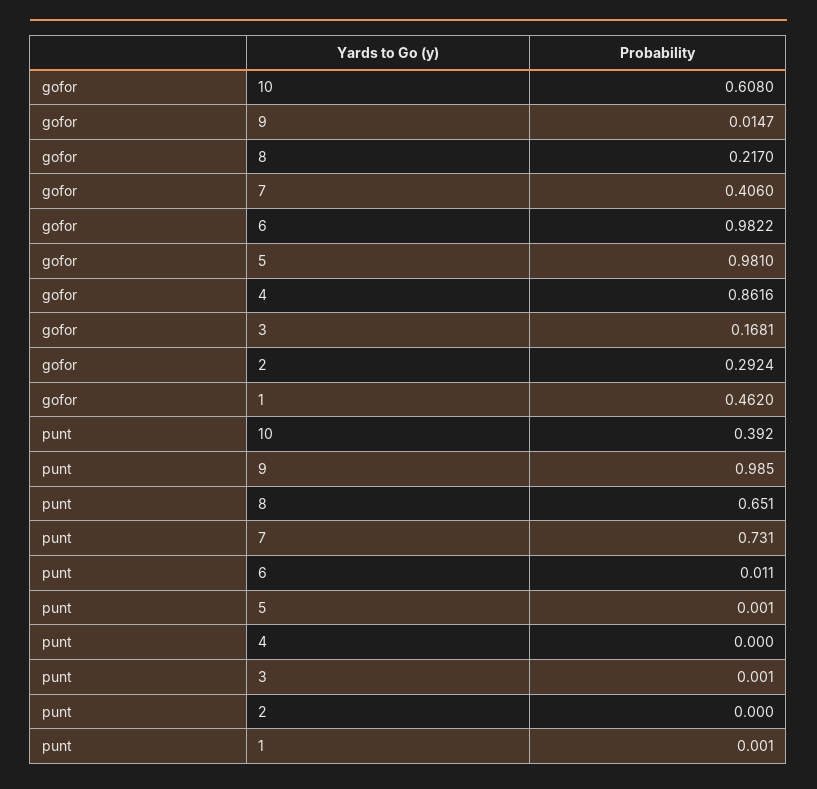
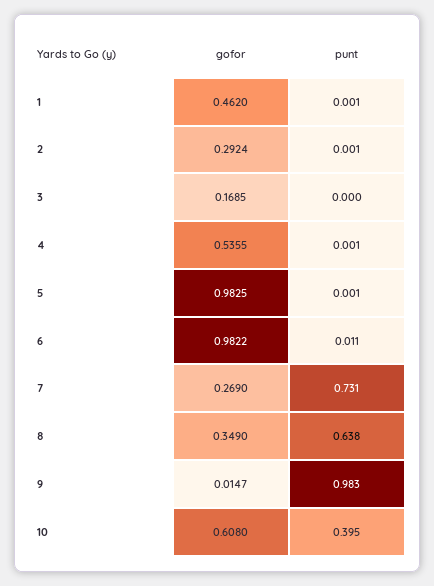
  {
    "gofor": {
      "10": 0.608,
      "9": 0.0147,
-     "8": 0.217,
+     "8": 0.349,
-     "7": 0.406,
+     "7": 0.269,
      "6": 0.9822,
-     "5": 0.981,
+     "5": 0.9825,
-     "4": 0.8616,
+     "4": 0.5355,
-     "3": 0.1681,
+     "3": 0.1685,
      "2": 0.2924,
      "1": 0.462
    },
    "punt": {
-     "10": 0.392,
+     "10": 0.395,
-     "9": 0.985,
+     "9": 0.983,
-     "8": 0.651,
+     "8": 0.638,
      "7": 0.731,
      "6": 0.011,
      "5": 0.001,
-     "4": 0,
+     "4": 0.001,
-     "3": 0.001,
+     "3": 0,
-     "2": 0,
+     "2": 0.001,
      "1": 0.001
    }
  }

